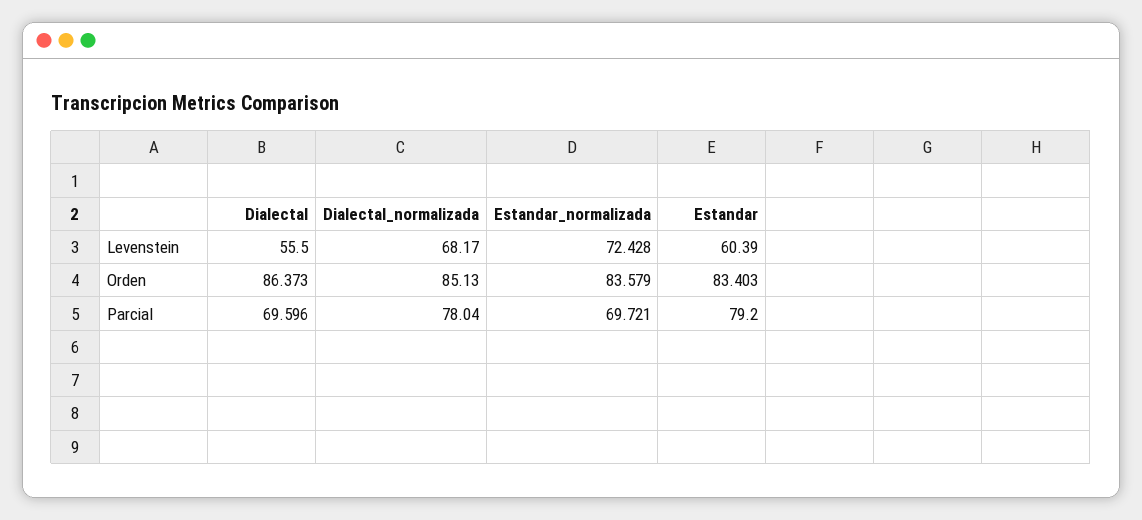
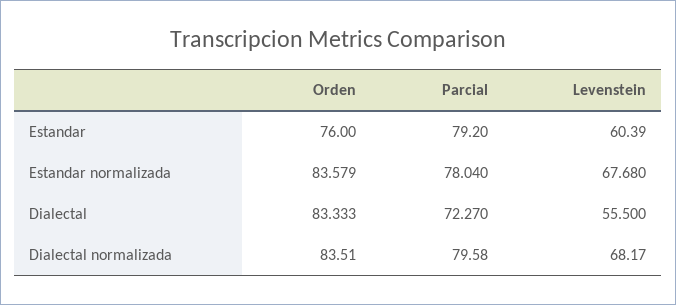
  {
    "Dialectal": {
      "Levenstein": 55.5,
-     "Orden": 86.373,
+     "Orden": 83.333,
-     "Parcial": 69.596
+     "Parcial": 72.27
    },
    "Dialectal_normalizada": {
      "Levenstein": 68.17,
-     "Orden": 85.13,
+     "Orden": 83.51,
-     "Parcial": 78.04
+     "Parcial": 79.58
    },
    "Estandar_normalizada": {
-     "Levenstein": 72.428,
+     "Levenstein": 67.68,
      "Orden": 83.579,
-     "Parcial": 69.721
+     "Parcial": 78.04
    },
    "Estandar": {
      "Levenstein": 60.39,
-     "Orden": 83.403,
+     "Orden": 76,
      "Parcial": 79.2
    }
  }

